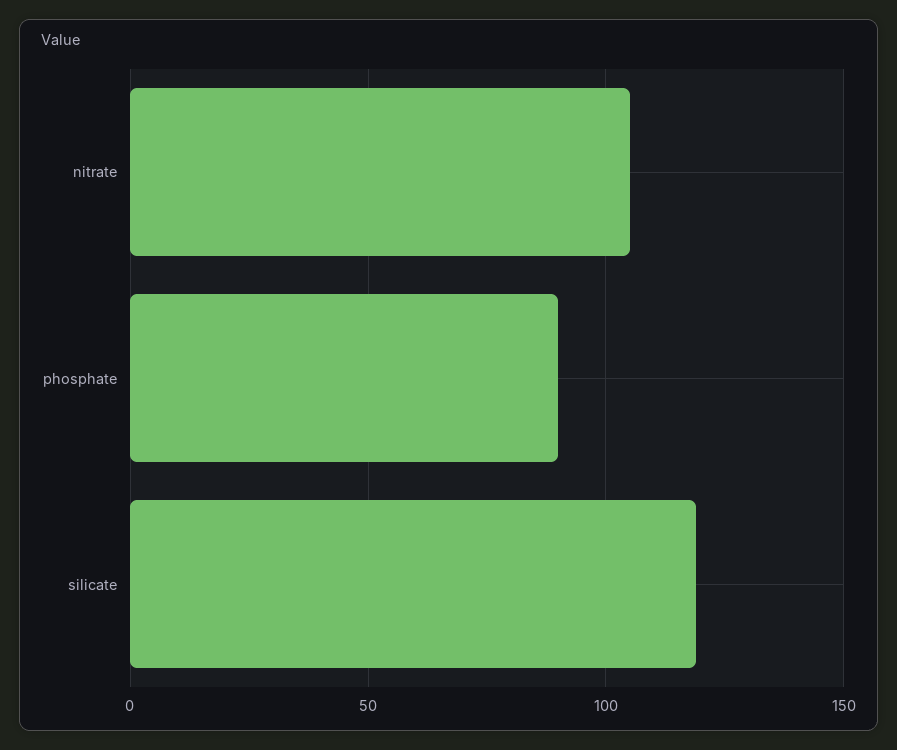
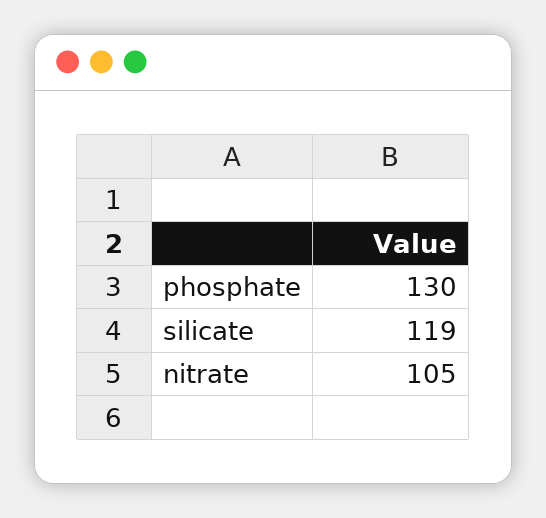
  {
    "nitrate": 105,
-   "phosphate": 90,
+   "phosphate": 130,
    "silicate": 119
  }

